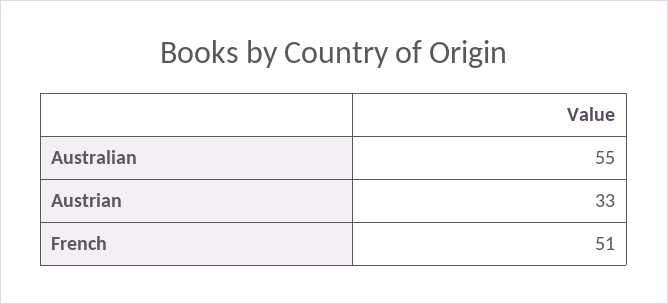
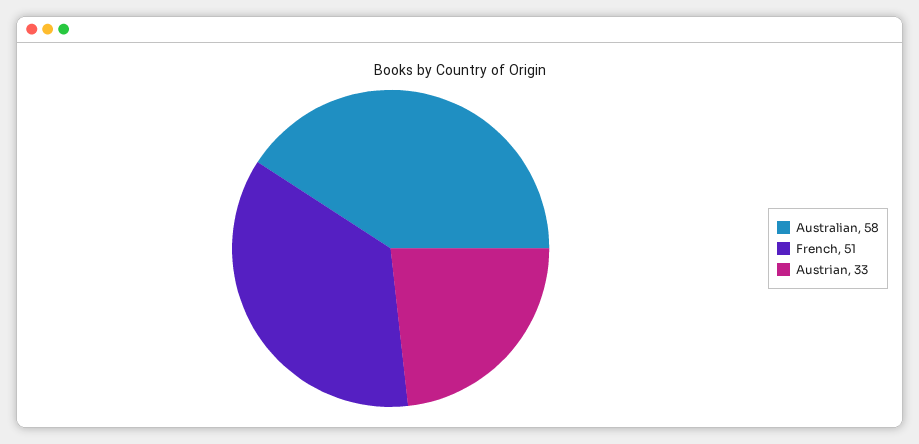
  {
-   "Australian": 55,
+   "Australian": 58,
    "Austrian": 33,
    "French": 51
  }

